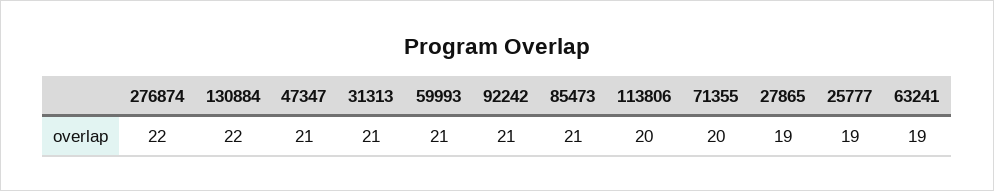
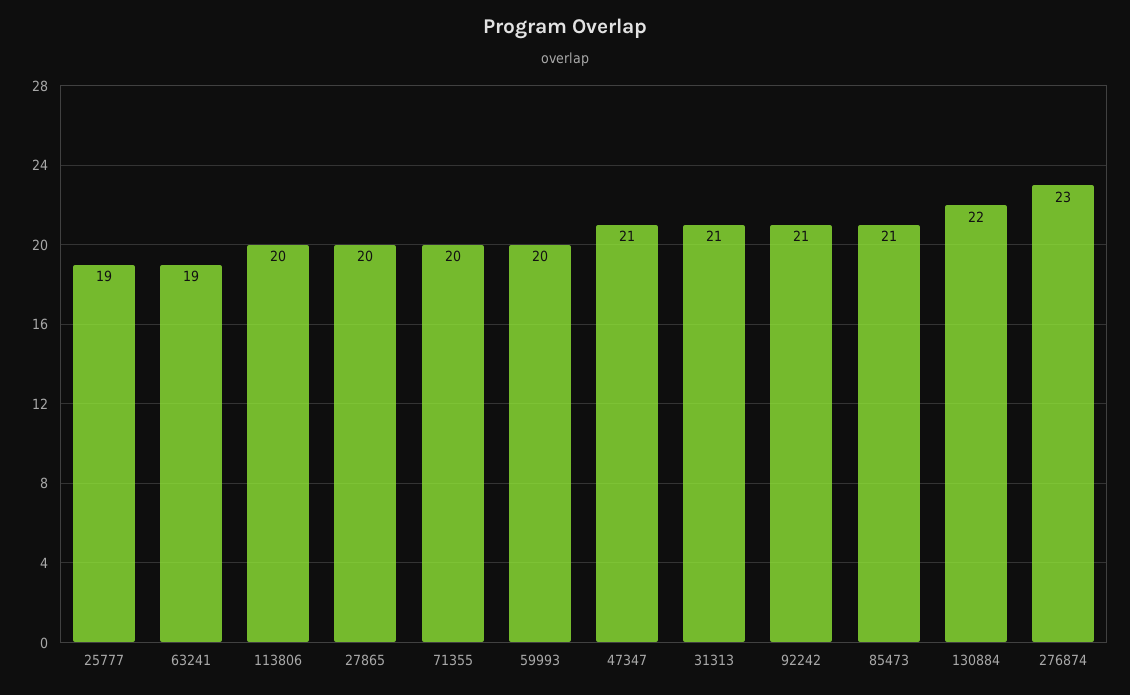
  {
-   "276874": 22,
+   "276874": 23,
    "130884": 22,
    "47347": 21,
    "31313": 21,
-   "59993": 21,
+   "59993": 20,
    "92242": 21,
    "85473": 21,
    "113806": 20,
    "71355": 20,
-   "27865": 19,
+   "27865": 20,
    "25777": 19,
    "63241": 19
  }

